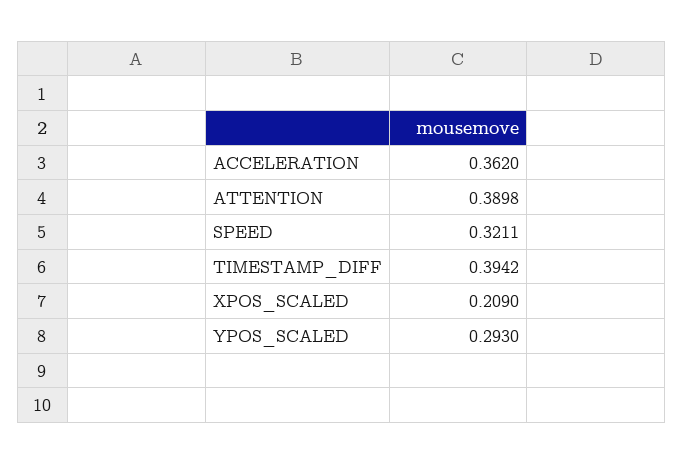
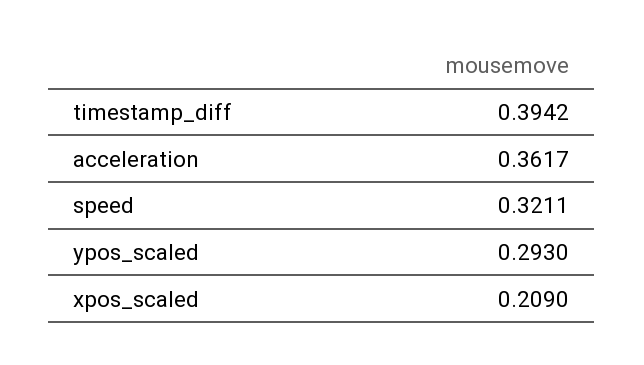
  {
-   "ACCELERATION": 0.362,
+   "ACCELERATION": 0.3617,
-   "ATTENTION": 0.3898,
    "SPEED": 0.3211,
    "TIMESTAMP_DIFF": 0.3942,
    "XPOS_SCALED": 0.209,
    "YPOS_SCALED": 0.293
  }

